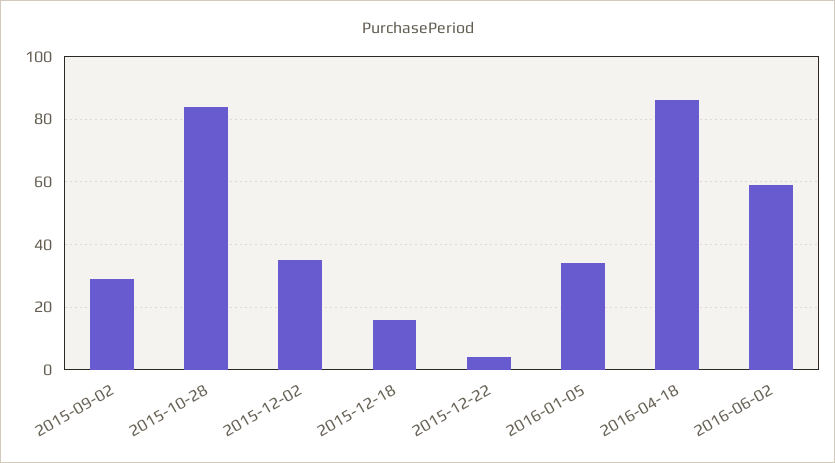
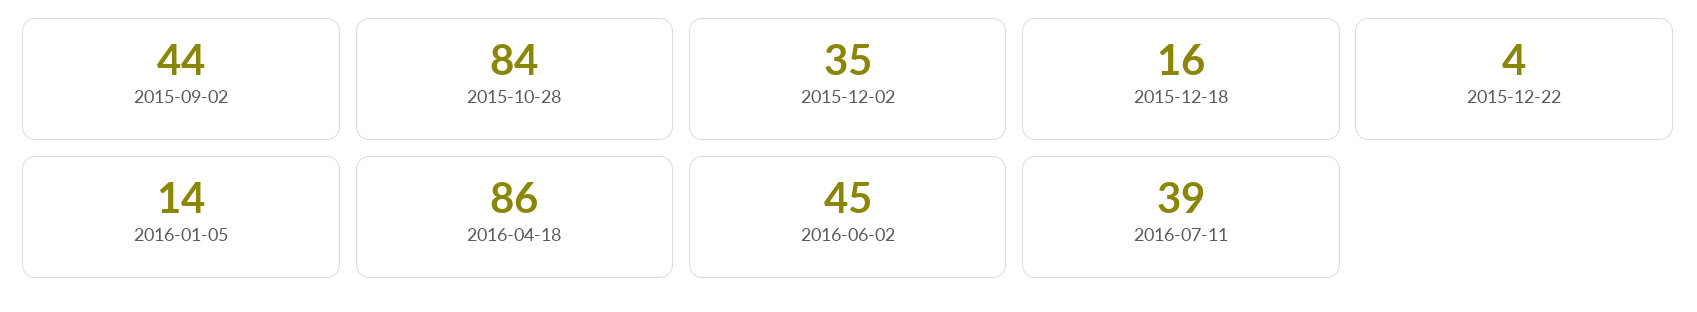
  {
-   "2015-09-02": 30,
+   "2015-09-02": 44,
    "2015-10-28": 84,
    "2015-12-02": 35,
    "2015-12-18": 16,
    "2015-12-22": 4,
-   "2016-01-05": 35,
+   "2016-01-05": 14,
    "2016-04-18": 86,
-   "2016-06-02": 60
+   "2016-06-02": 45,
+   "2016-07-11": 39
  }

